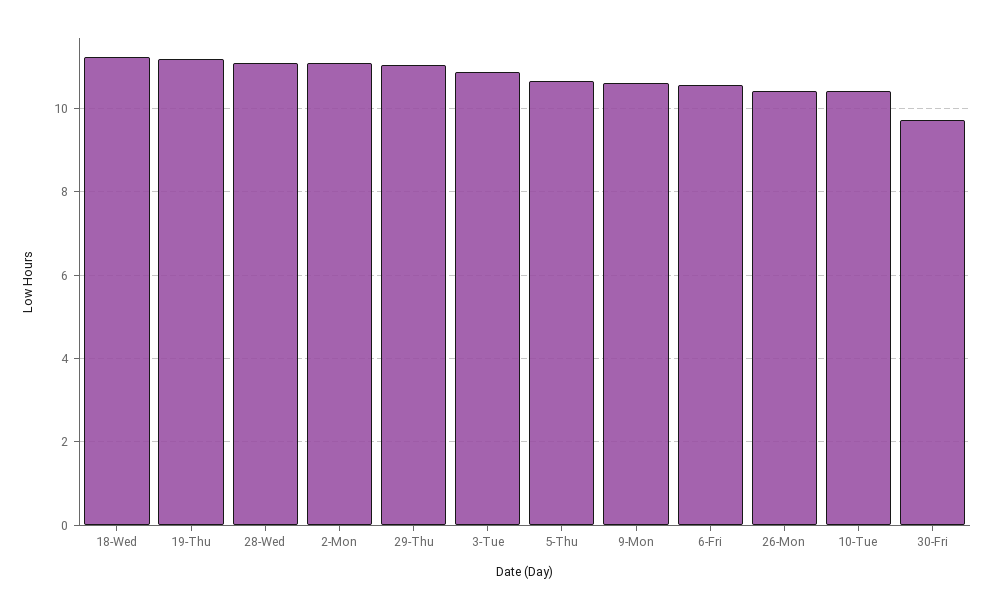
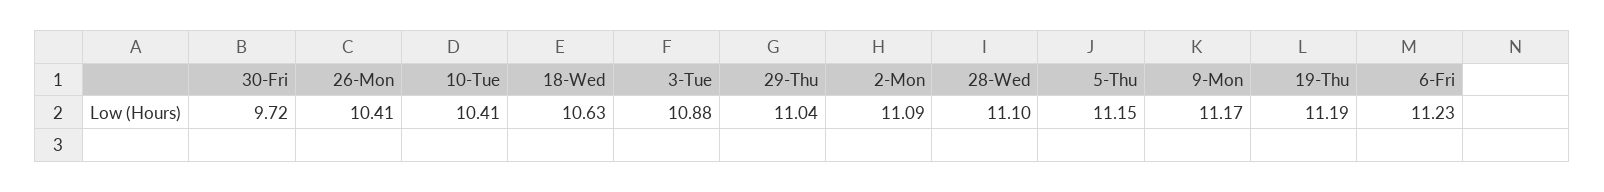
  {
-   "18-Wed": 11.2,
+   "18-Wed": 10.63,
    "19-Thu": 11.19,
    "28-Wed": 11.1,
    "2-Mon": 11.09,
    "29-Thu": 11.04,
    "3-Tue": 10.88,
-   "5-Thu": 10.6,
+   "5-Thu": 11.15,
-   "9-Mon": 10.6,
+   "9-Mon": 11.17,
-   "6-Fri": 10.6,
+   "6-Fri": 11.23,
    "26-Mon": 10.41,
    "10-Tue": 10.41,
    "30-Fri": 9.72
  }

